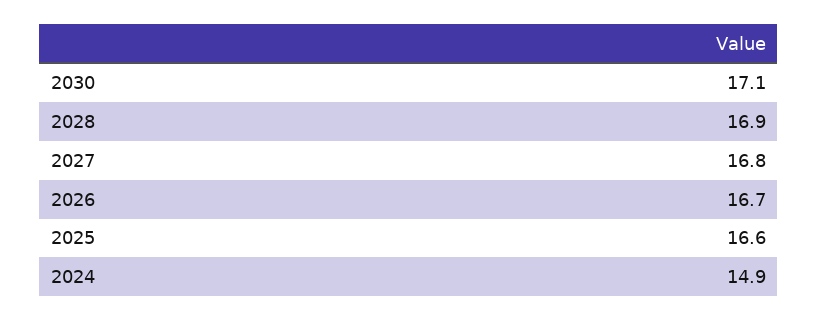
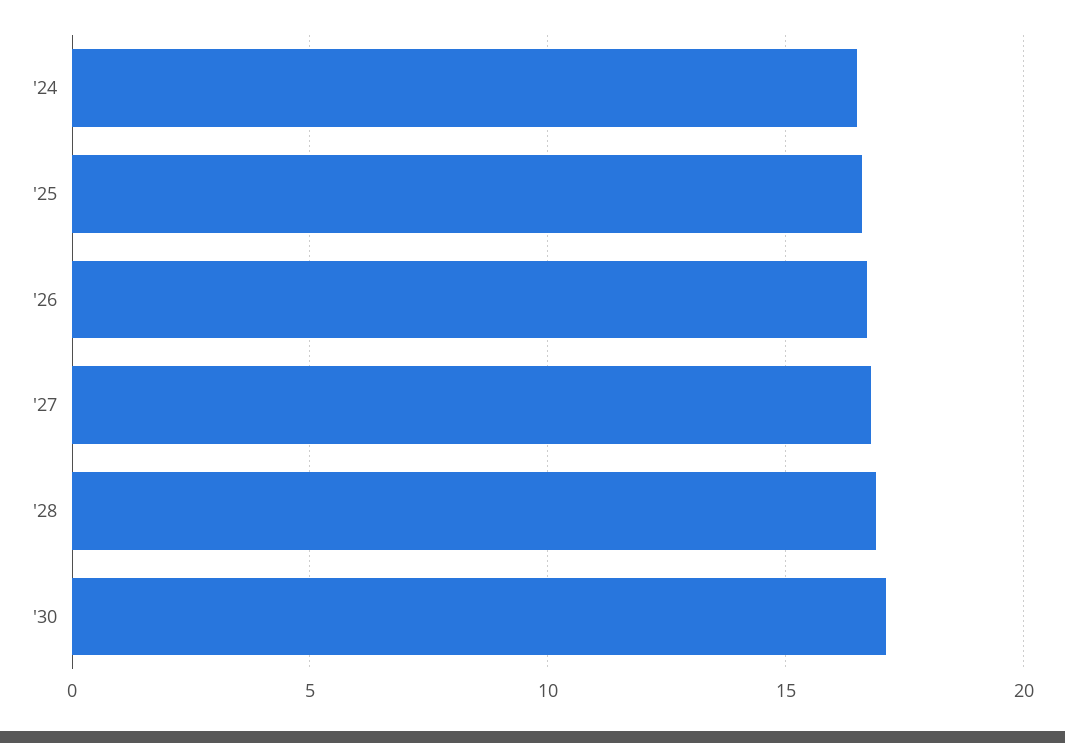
  {
    "2030": 17.1,
    "2028": 16.9,
    "2027": 16.8,
    "2026": 16.7,
    "2025": 16.6,
-   "2024": 14.9
+   "2024": 16.5
  }

